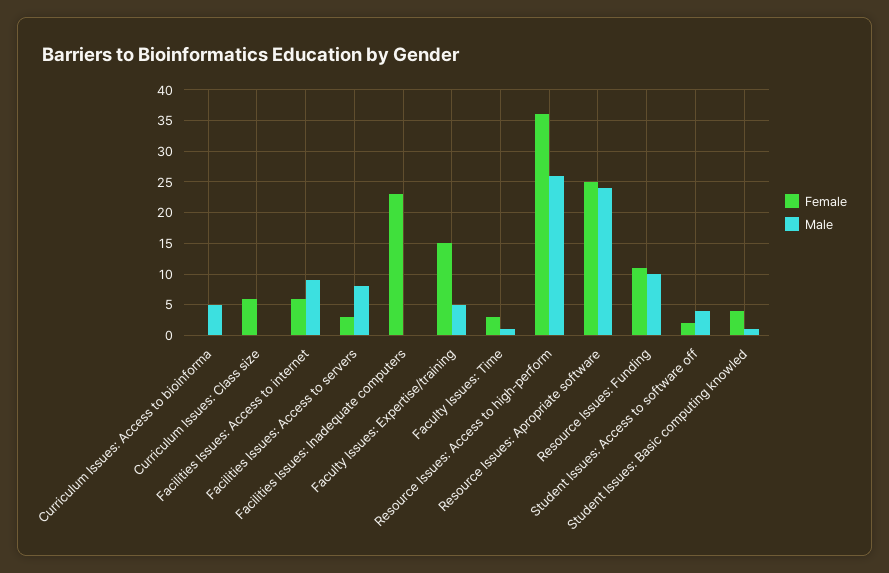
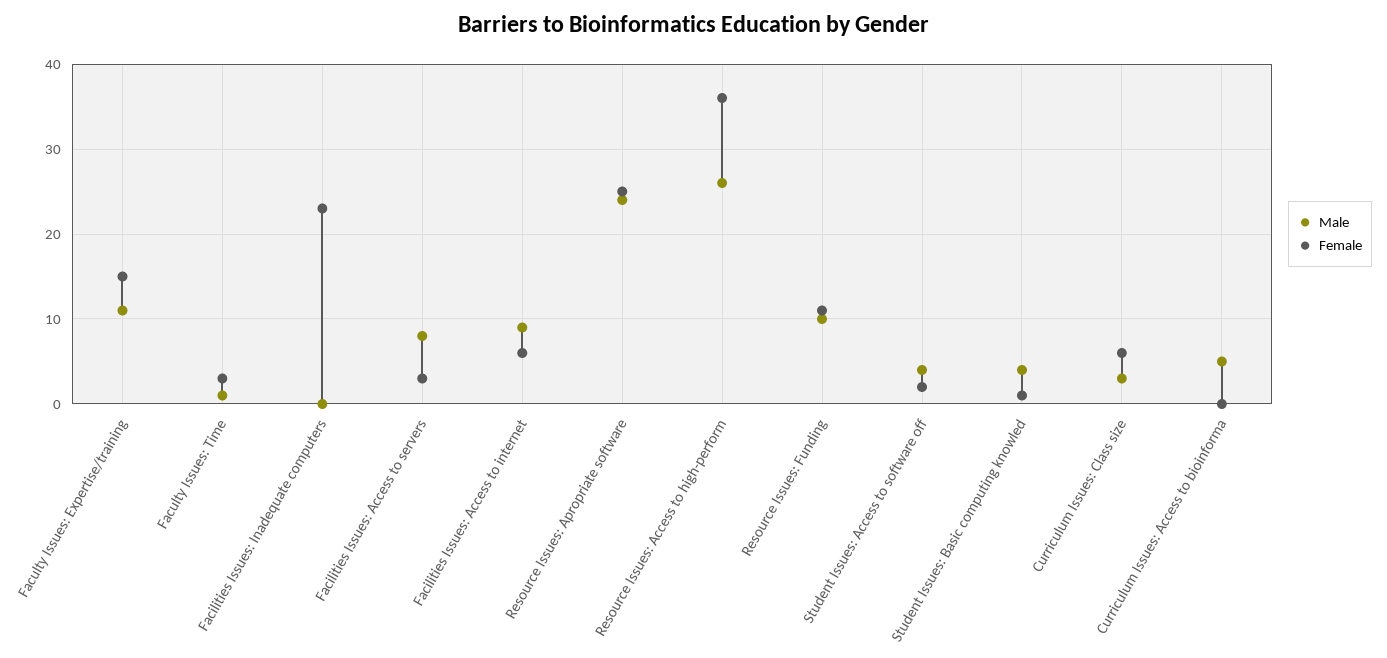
  {
    "Female": {
      "Curriculum Issues: Access to bioinforma": 0,
      "Curriculum Issues: Class size": 6,
      "Facilities Issues: Access to internet": 6,
      "Facilities Issues: Access to servers": 3,
      "Facilities Issues: Inadequate computers": 23,
      "Faculty Issues: Expertise/training": 15,
      "Faculty Issues: Time": 3,
      "Resource Issues: Access to high-perform": 36,
      "Resource Issues: Apropriate software": 25,
      "Resource Issues: Funding": 11,
      "Student Issues: Access to software off": 2,
-     "Student Issues: Basic computing knowled": 4
+     "Student Issues: Basic computing knowled": 1
    },
    "Male": {
      "Curriculum Issues: Access to bioinforma": 5,
-     "Curriculum Issues: Class size": 0,
+     "Curriculum Issues: Class size": 3,
      "Facilities Issues: Access to internet": 9,
      "Facilities Issues: Access to servers": 8,
      "Facilities Issues: Inadequate computers": 0,
-     "Faculty Issues: Expertise/training": 5,
+     "Faculty Issues: Expertise/training": 11,
      "Faculty Issues: Time": 1,
      "Resource Issues: Access to high-perform": 26,
      "Resource Issues: Apropriate software": 24,
      "Resource Issues: Funding": 10,
      "Student Issues: Access to software off": 4,
-     "Student Issues: Basic computing knowled": 1
+     "Student Issues: Basic computing knowled": 4
    }
  }

